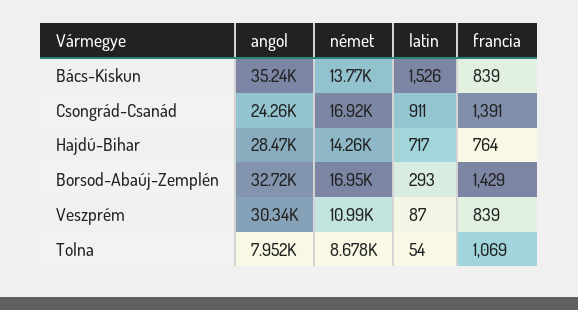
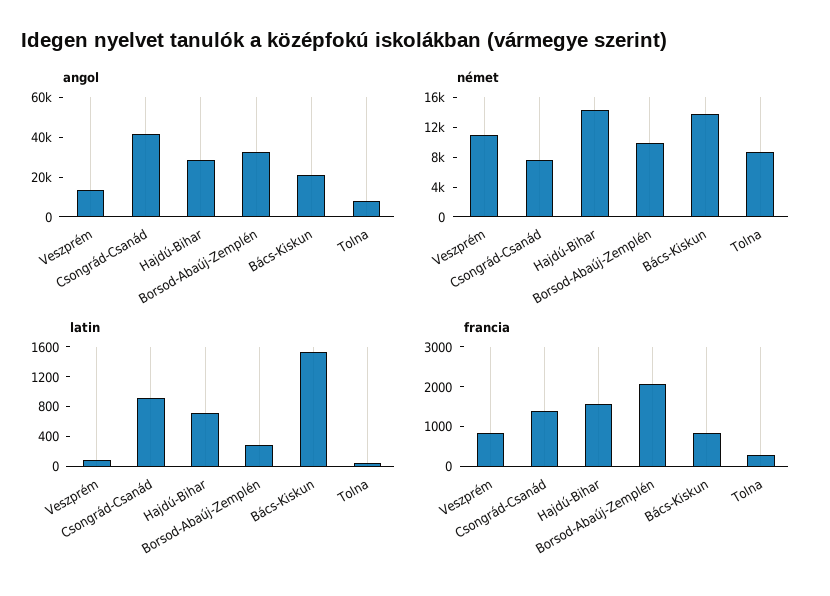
  {
    "angol": {
-     "Bács-Kiskun": 35240,
+     "Bács-Kiskun": 20000,
-     "Csongrád-Csanád": 24260,
+     "Csongrád-Csanád": 40000,
      "Hajdú-Bihar": 28470,
      "Borsod-Abaúj-Zemplén": 32720,
-     "Veszprém": 30340,
+     "Veszprém": 15000,
      "Tolna": 7952
    },
    "német": {
      "Bács-Kiskun": 13770,
-     "Csongrád-Csanád": 16920,
+     "Csongrád-Csanád": 8000,
      "Hajdú-Bihar": 14260,
-     "Borsod-Abaúj-Zemplén": 16950,
+     "Borsod-Abaúj-Zemplén": 10000,
      "Veszprém": 10990,
      "Tolna": 8678
    },
    "latin": {
      "Bács-Kiskun": 1526,
      "Csongrád-Csanád": 911,
      "Hajdú-Bihar": 717,
      "Borsod-Abaúj-Zemplén": 293,
      "Veszprém": 87,
      "Tolna": 54
    },
    "francia": {
      "Bács-Kiskun": 839,
      "Csongrád-Csanád": 1391,
-     "Hajdú-Bihar": 764,
+     "Hajdú-Bihar": 1500,
-     "Borsod-Abaúj-Zemplén": 1429,
+     "Borsod-Abaúj-Zemplén": 2000,
      "Veszprém": 839,
-     "Tolna": 1069
+     "Tolna": 250
    }
  }

